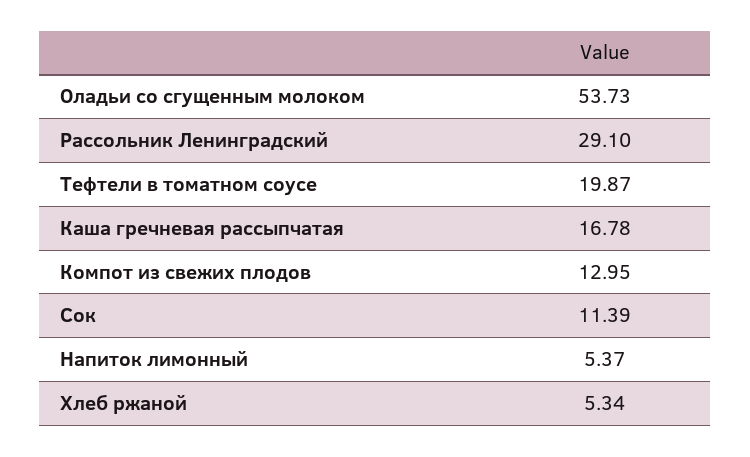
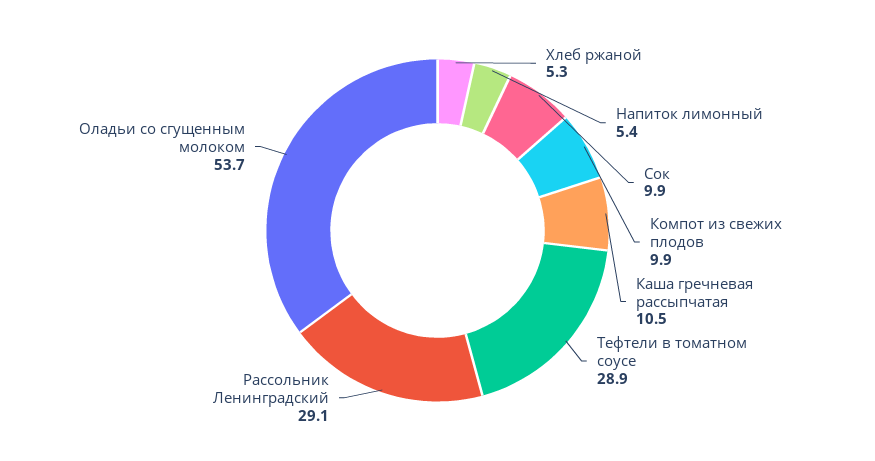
  {
    "Оладьи со сгущенным молоком": 53.73,
    "Рассольник Ленинградский": 29.1,
-   "Тефтели в томатном соусе": 19.87,
+   "Тефтели в томатном соусе": 28.9,
-   "Каша гречневая рассыпчатая": 16.78,
+   "Каша гречневая рассыпчатая": 10.5,
-   "Компот из свежих плодов": 12.95,
+   "Компот из свежих плодов": 9.9,
-   "Сок": 11.39,
+   "Сок": 9.9,
    "Напиток лимонный": 5.37,
    "Хлеб ржаной": 5.34
  }

